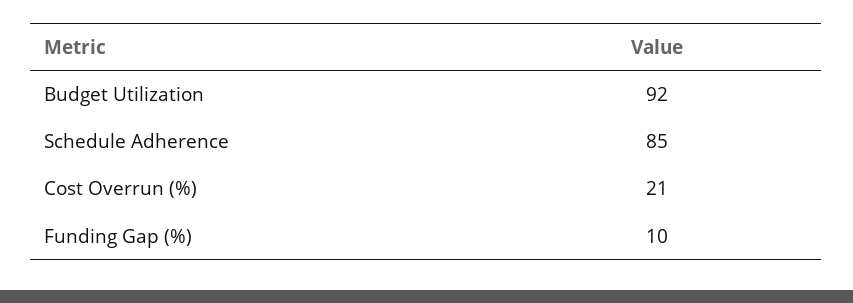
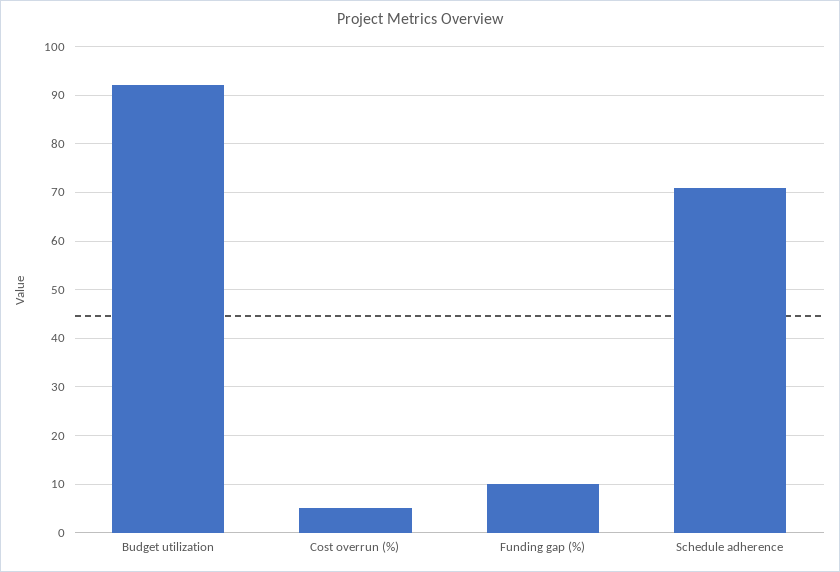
  {
    "Budget Utilization": 92,
-   "Schedule Adherence": 85,
+   "Schedule Adherence": 70,
-   "Cost Overrun (%)": 21,
+   "Cost Overrun (%)": 5,
    "Funding Gap (%)": 10
  }

